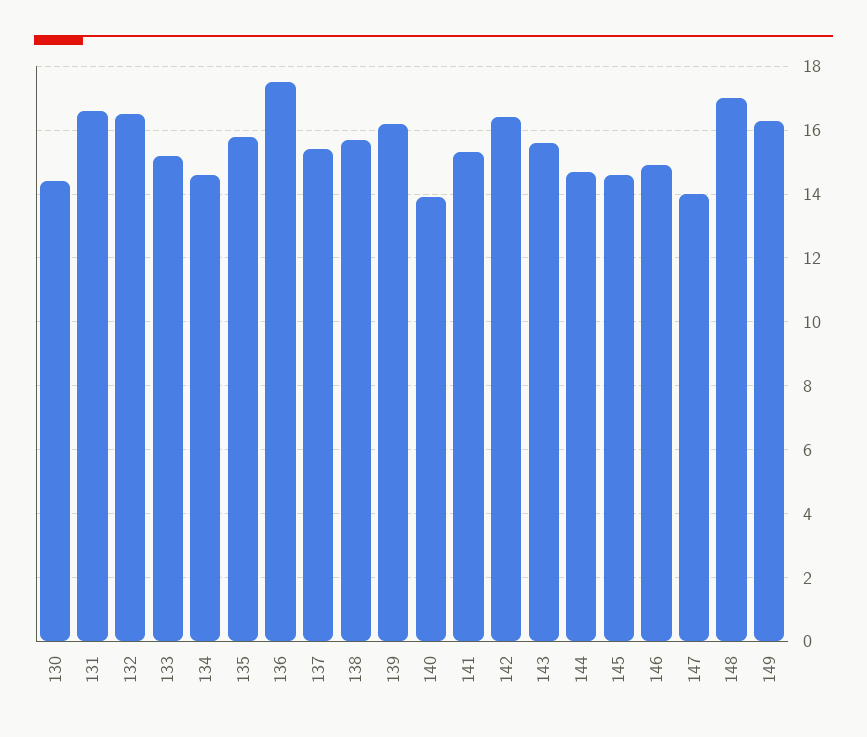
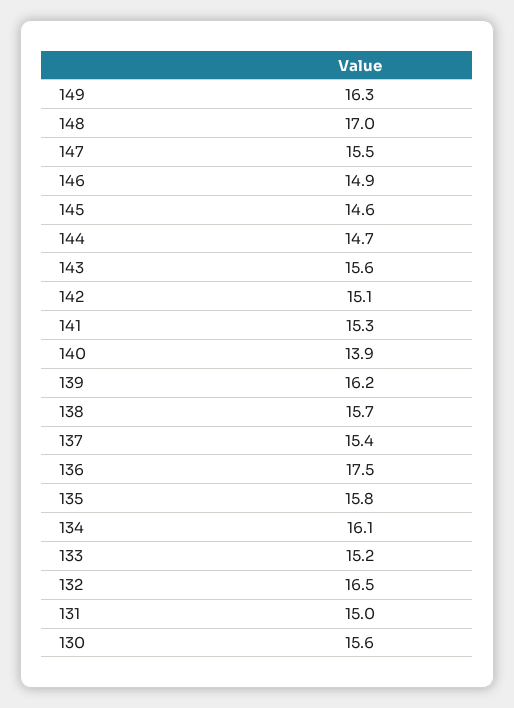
  {
-   "130": 14.5,
+   "130": 15.6,
-   "131": 16.5,
+   "131": 15,
    "132": 16.5,
    "133": 15.2,
-   "134": 14.5,
+   "134": 16.1,
    "135": 15.8,
    "136": 17.5,
    "137": 15.4,
    "138": 15.7,
    "139": 16.2,
    "140": 13.9,
    "141": 15.3,
-   "142": 16.5,
+   "142": 15.1,
    "143": 15.6,
    "144": 14.7,
    "145": 14.6,
    "146": 14.9,
-   "147": 14,
+   "147": 15.5,
    "148": 17,
    "149": 16.3
  }

